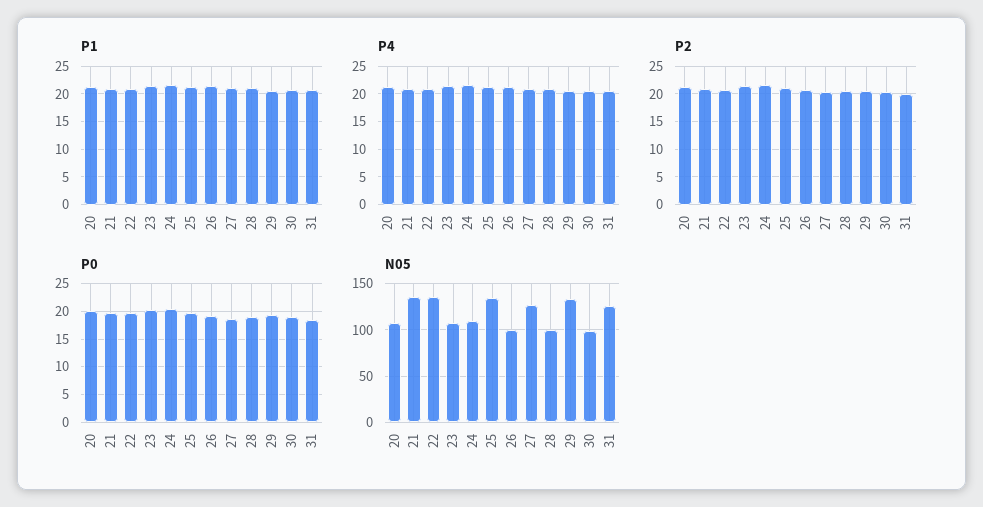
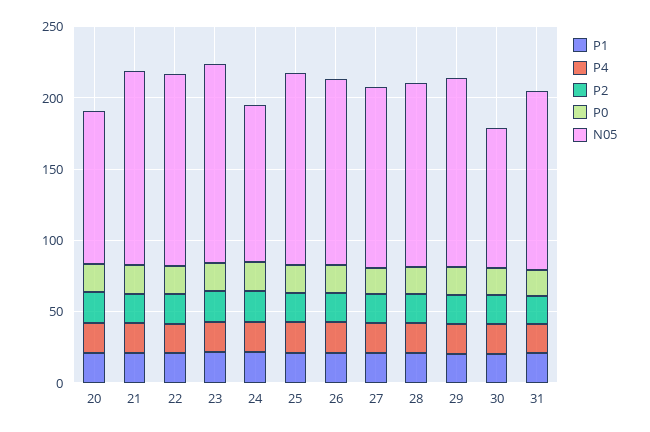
  {
    "P1": {
      "20": 20,
      "21": 20,
      "22": 20,
      "23": 22.5,
      "24": 22.5,
      "25": 22.5,
      "26": 22.5,
      "27": 20,
      "28": 20,
      "29": 20,
      "30": 20,
      "31": 20
    },
    "P4": {
      "20": 20,
      "21": 20,
      "22": 20,
      "23": 22.5,
      "24": 22.5,
      "25": 20,
      "26": 20,
      "27": 20,
      "28": 20,
      "29": 20,
      "30": 20,
      "31": 20
    },
    "P2": {
      "20": 20,
      "21": 20,
      "22": 20,
      "23": 22.5,
      "24": 22.5,
      "25": 20,
      "26": 20,
      "27": 20,
      "28": 20,
      "29": 20,
      "30": 20,
      "31": 20
    },
    "P0": {
      "20": 20,
      "21": 20,
      "22": 20,
      "23": 20,
      "24": 20,
      "25": 20,
      "26": 20,
      "27": 17.5,
      "28": 20,
      "29": 20,
      "30": 20,
      "31": 17.5
    },
    "N05": {
      "20": 110,
      "21": 140,
      "22": 140,
-     "23": 110,
+     "23": 140,
      "24": 110,
      "25": 130,
-     "26": 100,
+     "26": 130,
      "27": 130,
-     "28": 100,
+     "28": 130,
      "29": 130,
      "30": 100,
      "31": 130
    }
  }

